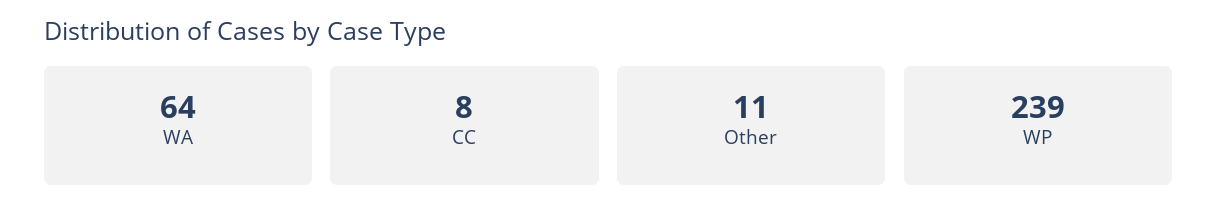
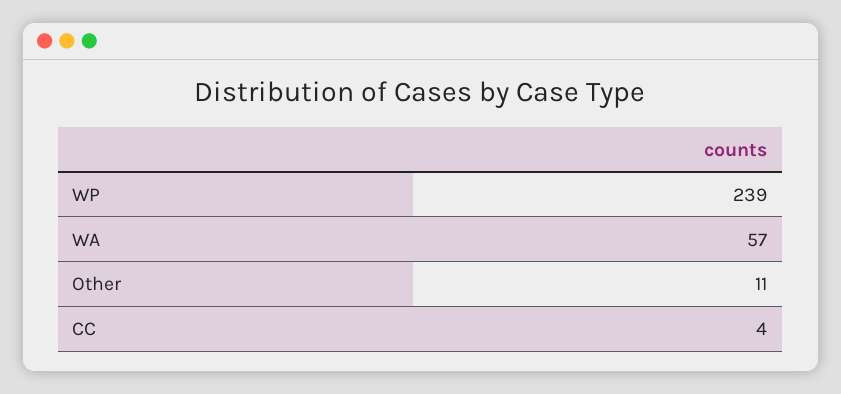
  {
-   "WA": 64,
+   "WA": 57,
-   "CC": 8,
+   "CC": 4,
    "Other": 11,
    "WP": 239
  }

